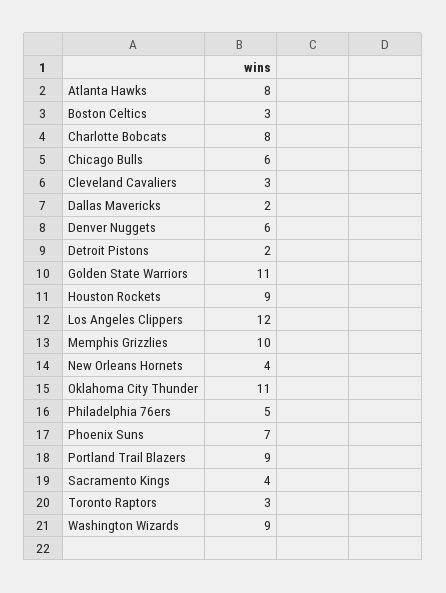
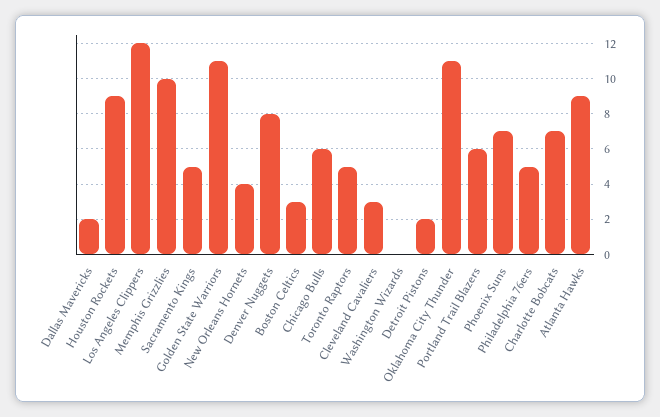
  {
-   "Atlanta Hawks": 8,
+   "Atlanta Hawks": 9,
    "Boston Celtics": 3,
-   "Charlotte Bobcats": 8,
+   "Charlotte Bobcats": 7,
    "Chicago Bulls": 6,
    "Cleveland Cavaliers": 3,
    "Dallas Mavericks": 2,
-   "Denver Nuggets": 6,
+   "Denver Nuggets": 8,
    "Detroit Pistons": 2,
    "Golden State Warriors": 11,
    "Houston Rockets": 9,
    "Los Angeles Clippers": 12,
    "Memphis Grizzlies": 10,
    "New Orleans Hornets": 4,
    "Oklahoma City Thunder": 11,
    "Philadelphia 76ers": 5,
    "Phoenix Suns": 7,
-   "Portland Trail Blazers": 9,
+   "Portland Trail Blazers": 6,
-   "Sacramento Kings": 4,
+   "Sacramento Kings": 5,
-   "Toronto Raptors": 3,
+   "Toronto Raptors": 5,
-   "Washington Wizards": 9
+   "Washington Wizards": 0
  }

